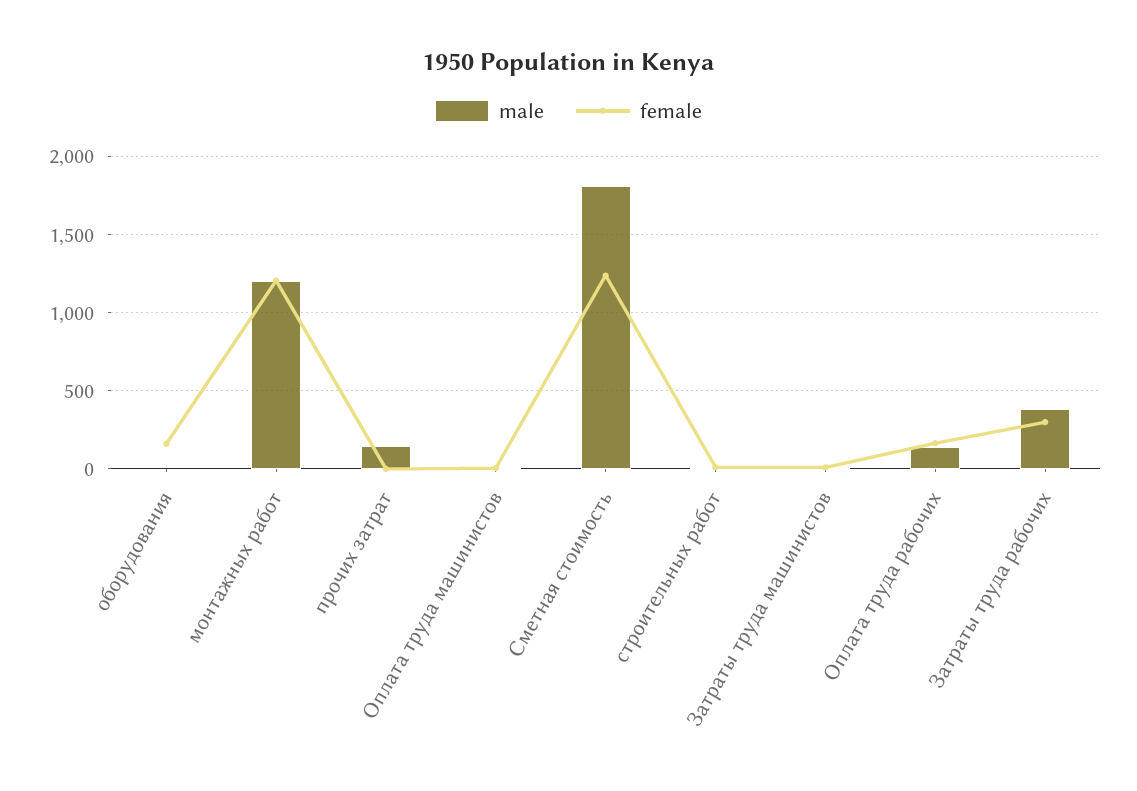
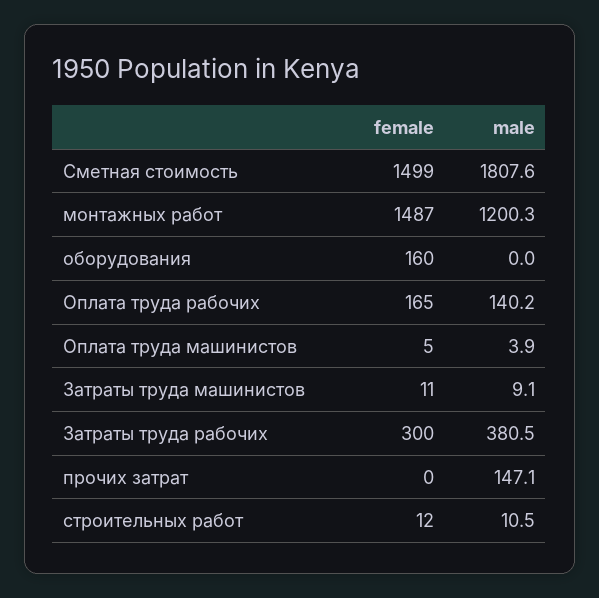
  {
    "male": {
      "оборудования": 0,
      "монтажных работ": 1200.3,
      "прочих затрат": 147.1,
      "Оплата труда машинистов": 3.9,
      "Сметная стоимость": 1807.6,
      "строительных работ": 10.5,
      "Затраты труда машинистов": 9.1,
      "Оплата труда рабочих": 140.2,
      "Затраты труда рабочих": 380.5
    },
    "female": {
      "оборудования": 160,
-     "монтажных работ": 1200,
+     "монтажных работ": 1487,
      "прочих затрат": 0,
      "Оплата труда машинистов": 5,
-     "Сметная стоимость": 1250,
+     "Сметная стоимость": 1499,
      "строительных работ": 12,
      "Затраты труда машинистов": 11,
      "Оплата труда рабочих": 165,
      "Затраты труда рабочих": 300
    }
  }

